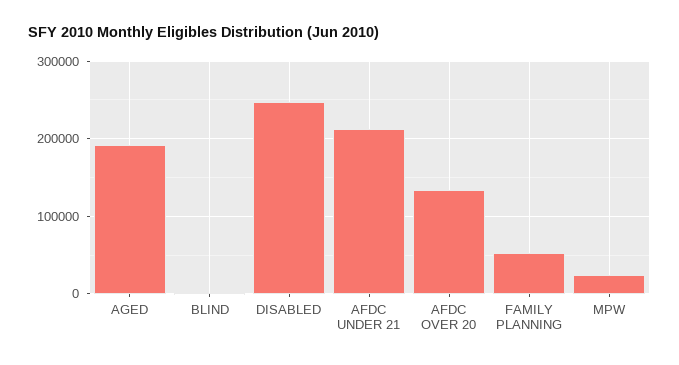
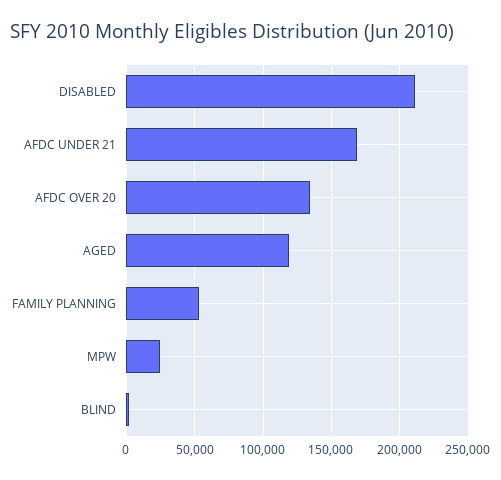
  {
-   "AGED": 190000,
+   "AGED": 120000,
    "BLIND": 0,
-   "DISABLED": 250000,
+   "DISABLED": 210000,
-   "AFDC UNDER 21": 210000,
+   "AFDC UNDER 21": 170000,
    "AFDC OVER 20": 135000,
    "FAMILY PLANNING": 55000,
    "MPW": 25000
  }

